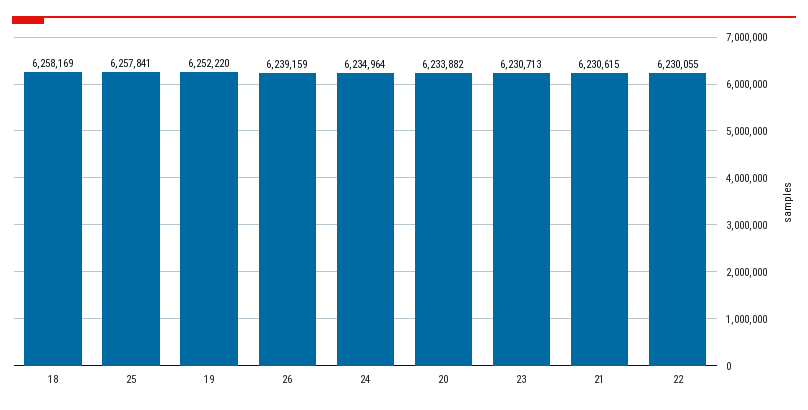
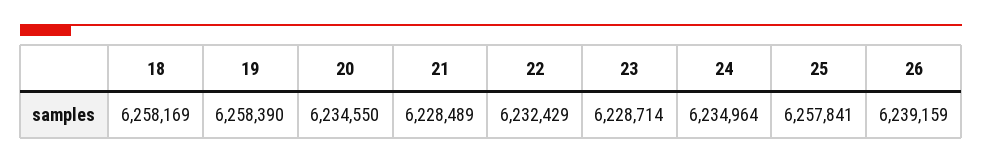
  {
    "18": 6258169,
    "25": 6257841,
-   "19": 6252220,
+   "19": 6258390,
    "26": 6239159,
    "24": 6234964,
-   "20": 6233882,
+   "20": 6234550,
-   "23": 6230713,
+   "23": 6228714,
-   "21": 6230615,
+   "21": 6228489,
-   "22": 6230055
+   "22": 6232429
  }

